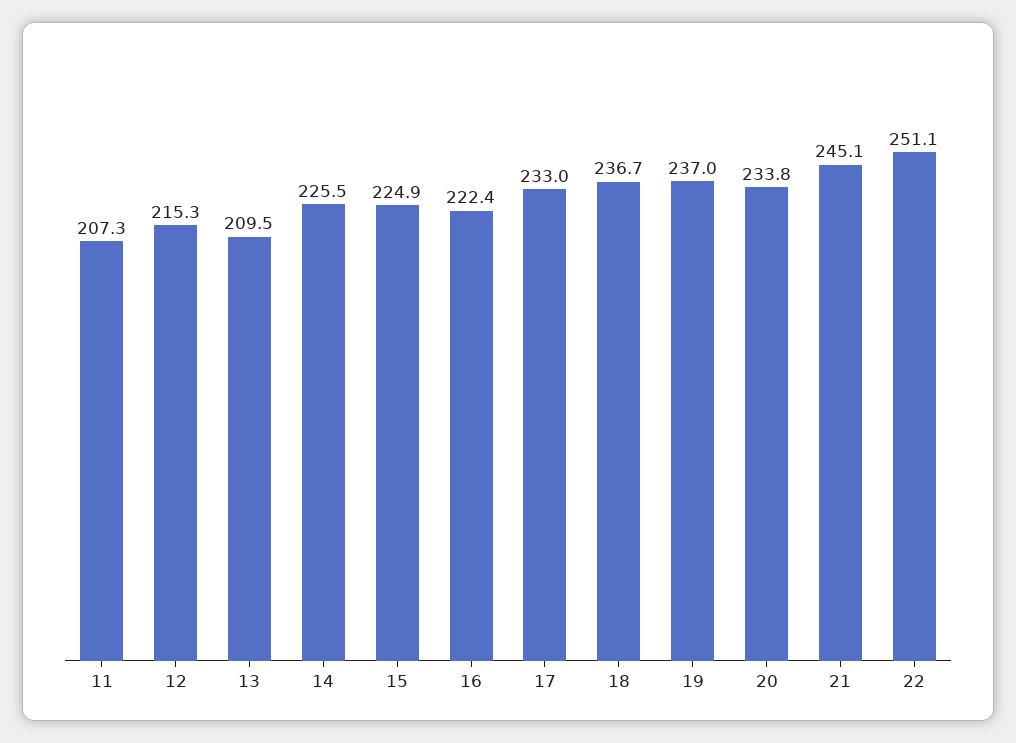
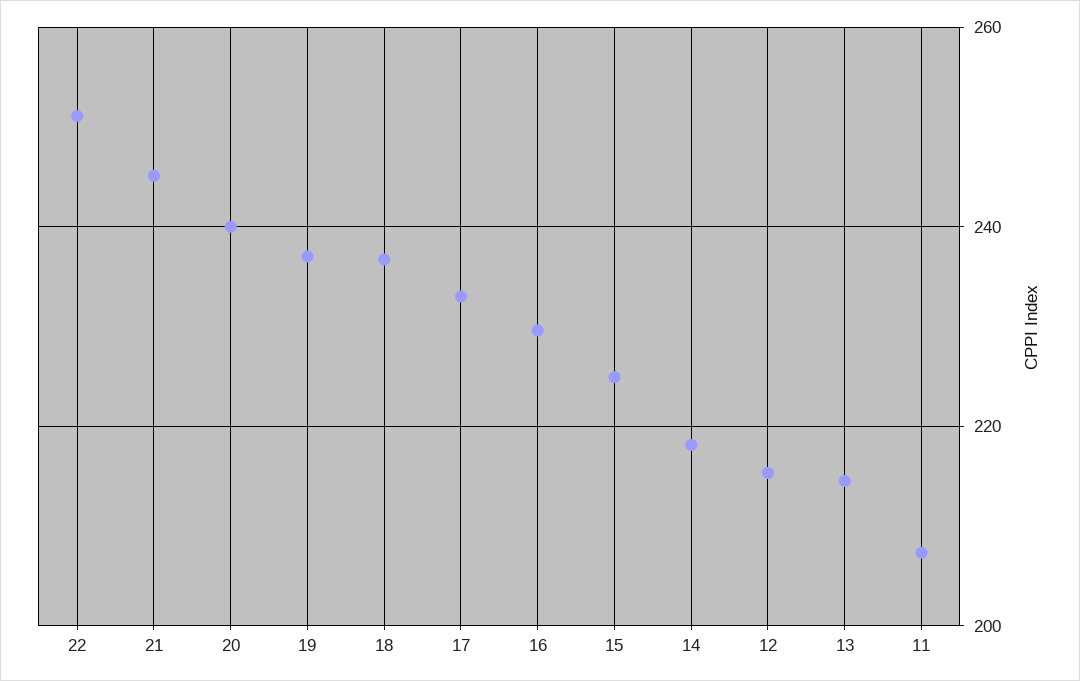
  {
    "11": 207.3,
    "12": 215.3,
-   "13": 209.5,
+   "13": 214,
-   "14": 225.5,
+   "14": 218,
    "15": 224.9,
-   "16": 222.4,
+   "16": 230,
    "17": 233,
    "18": 236.7,
    "19": 237,
-   "20": 233.8,
+   "20": 240,
    "21": 245.1,
    "22": 251.1
  }

